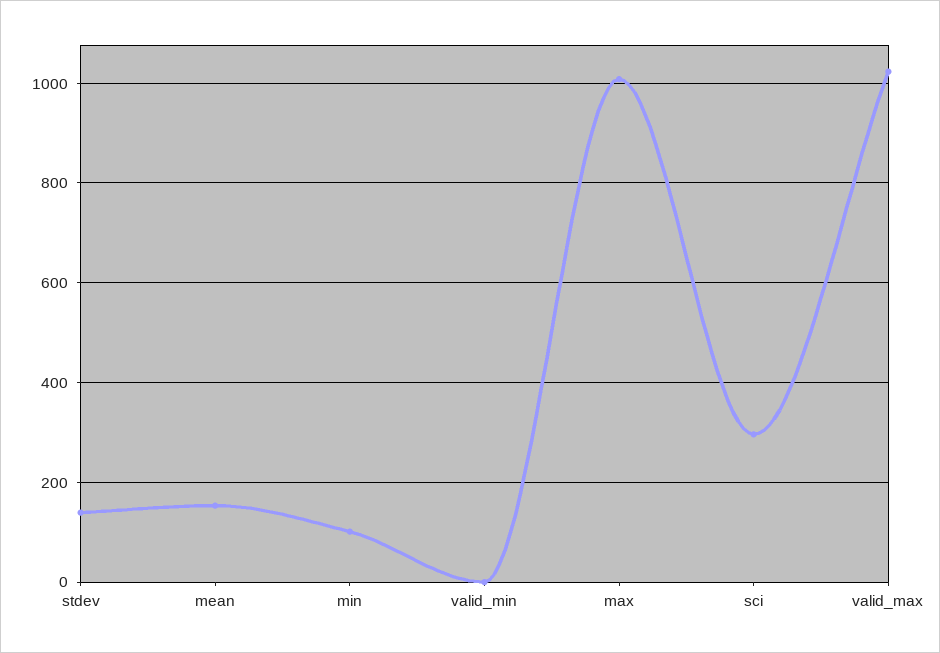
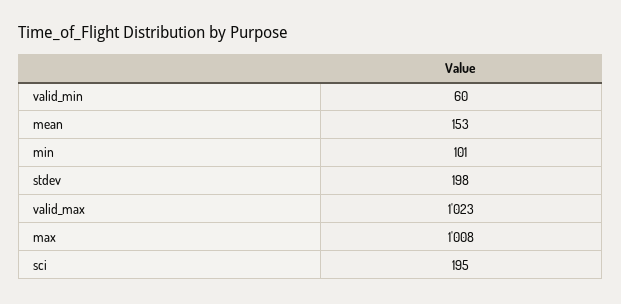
  {
-   "stdev": 140,
+   "stdev": 198,
    "mean": 153,
    "min": 101,
-   "valid_min": 0,
+   "valid_min": 60,
    "max": 1008,
-   "sci": 300,
+   "sci": 195,
    "valid_max": 1023
  }

